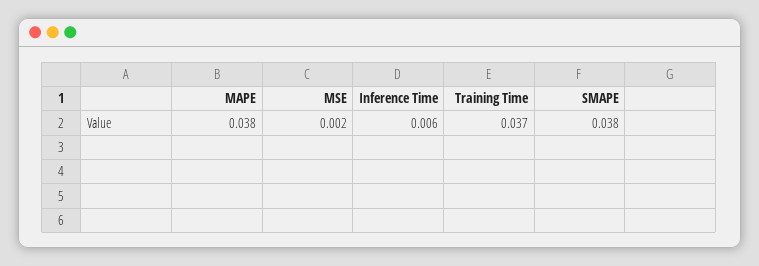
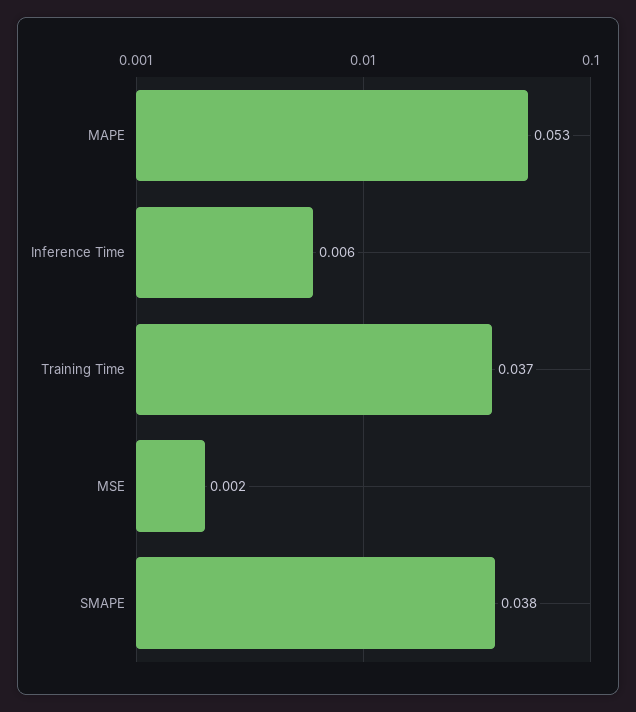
  {
-   "MAPE": 0.038,
+   "MAPE": 0.053,
    "MSE": 0.002,
    "Inference Time": 0.006,
    "Training Time": 0.037,
    "SMAPE": 0.038
  }

